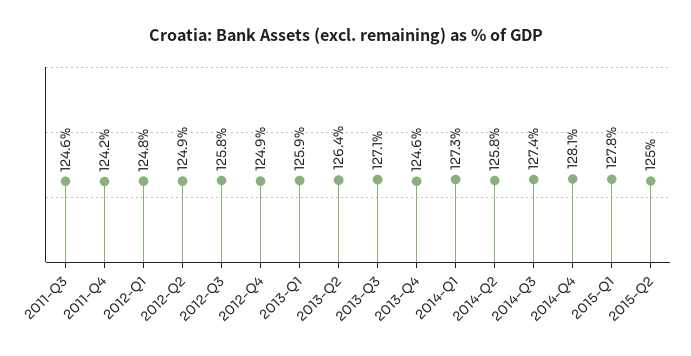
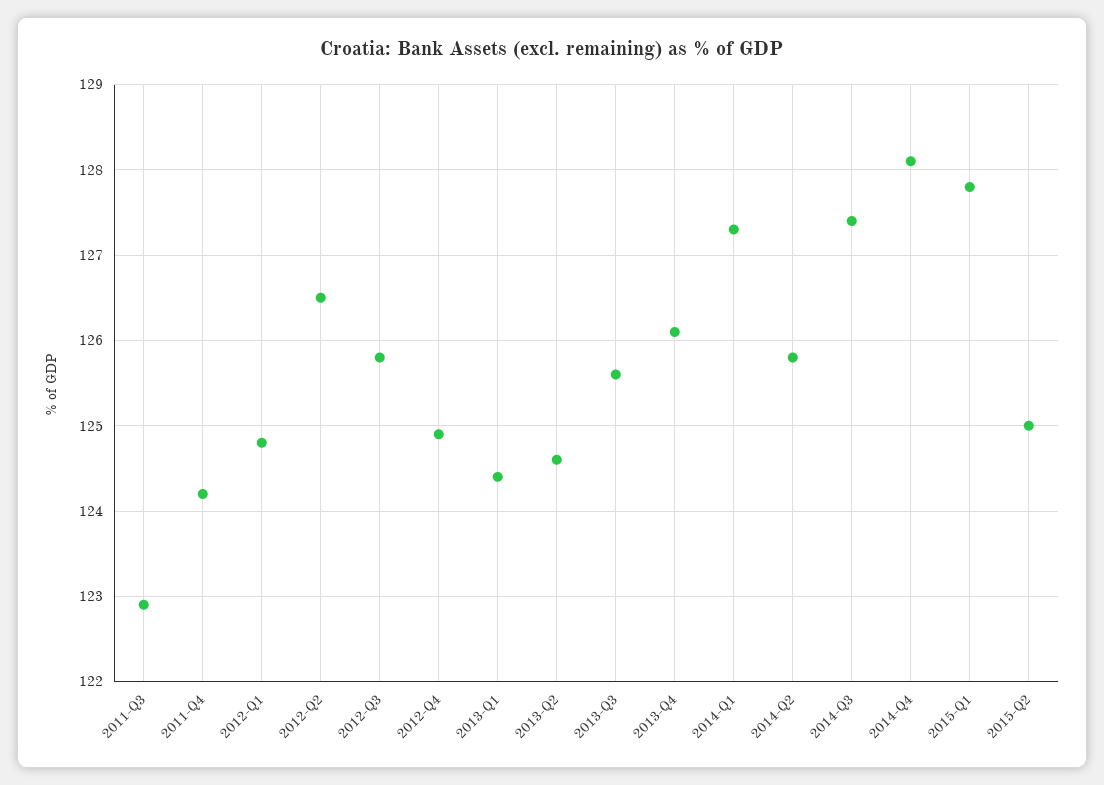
  {
-   "2011-Q3": 124.6,
+   "2011-Q3": 122.9,
    "2011-Q4": 124.2,
    "2012-Q1": 124.8,
-   "2012-Q2": 124.9,
+   "2012-Q2": 126.5,
    "2012-Q3": 125.8,
    "2012-Q4": 124.9,
-   "2013-Q1": 125.9,
+   "2013-Q1": 124.4,
-   "2013-Q2": 126.4,
+   "2013-Q2": 124.6,
-   "2013-Q3": 127.1,
+   "2013-Q3": 125.6,
-   "2013-Q4": 124.6,
+   "2013-Q4": 126.1,
    "2014-Q1": 127.3,
    "2014-Q2": 125.8,
    "2014-Q3": 127.4,
    "2014-Q4": 128.1,
    "2015-Q1": 127.8,
    "2015-Q2": 125
  }

